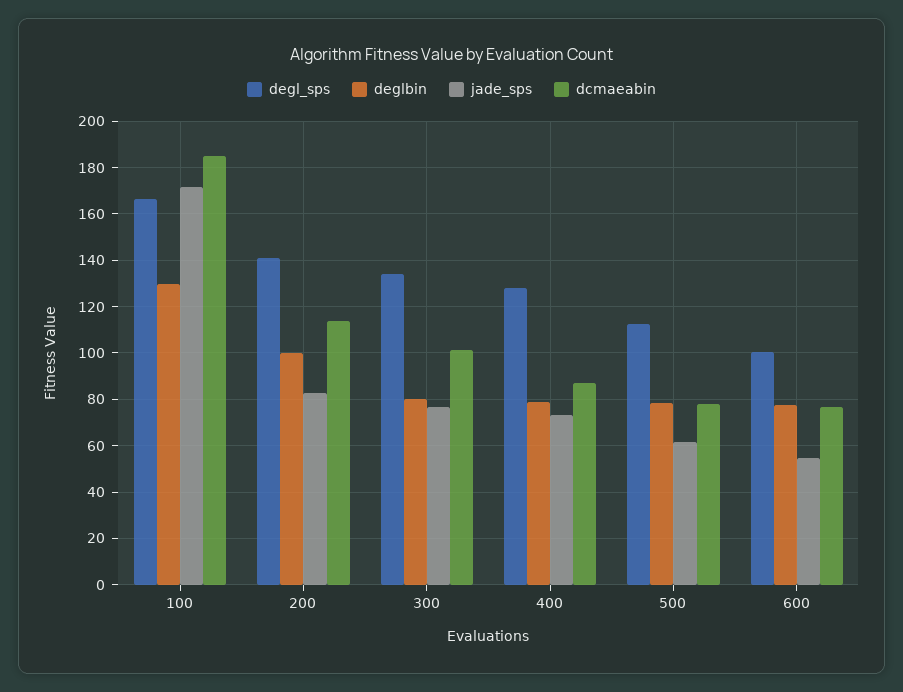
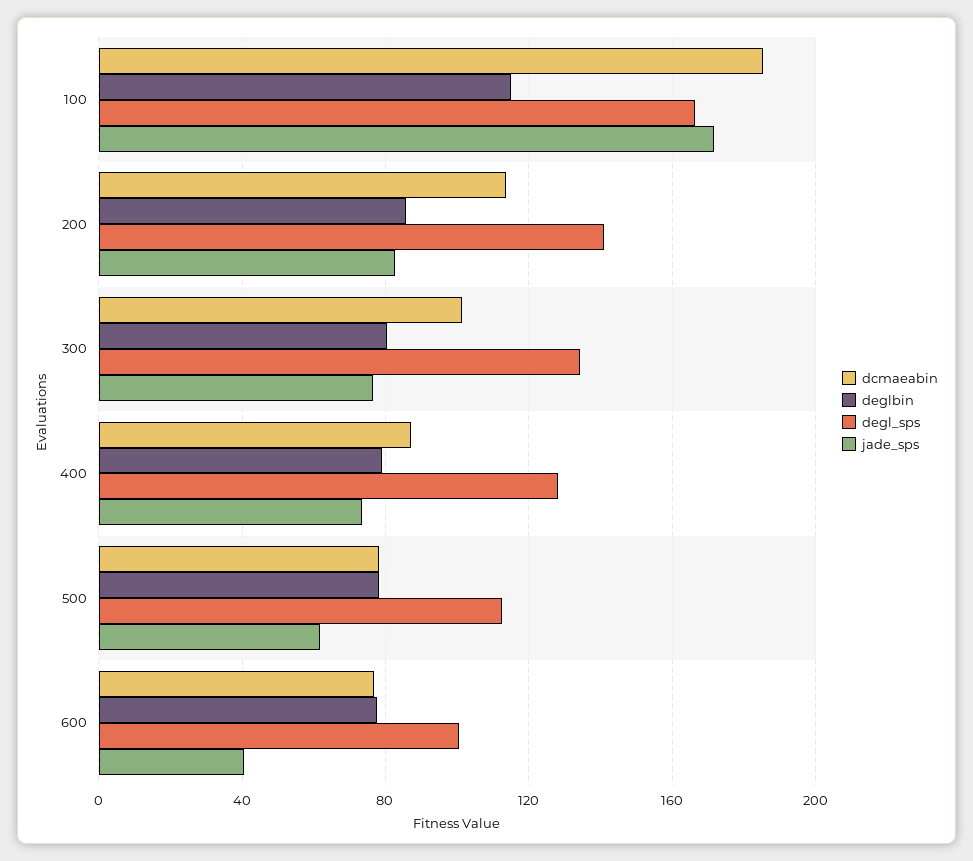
  {
    "degl_sps": {
      "100": 165,
      "200": 140,
      "300": 135,
      "400": 130,
      "500": 110,
      "600": 100
    },
    "deglbin": {
-     "100": 130,
+     "100": 115,
-     "200": 100,
+     "200": 85,
      "300": 80,
      "400": 80,
      "500": 80,
      "600": 80
    },
    "jade_sps": {
      "100": 170,
      "200": 85,
      "300": 75,
      "400": 75,
      "500": 60,
-     "600": 55
+     "600": 40
    },
    "dcmaeabin": {
      "100": 185,
      "200": 115,
      "300": 100,
      "400": 85,
      "500": 80,
      "600": 75
    }
  }

